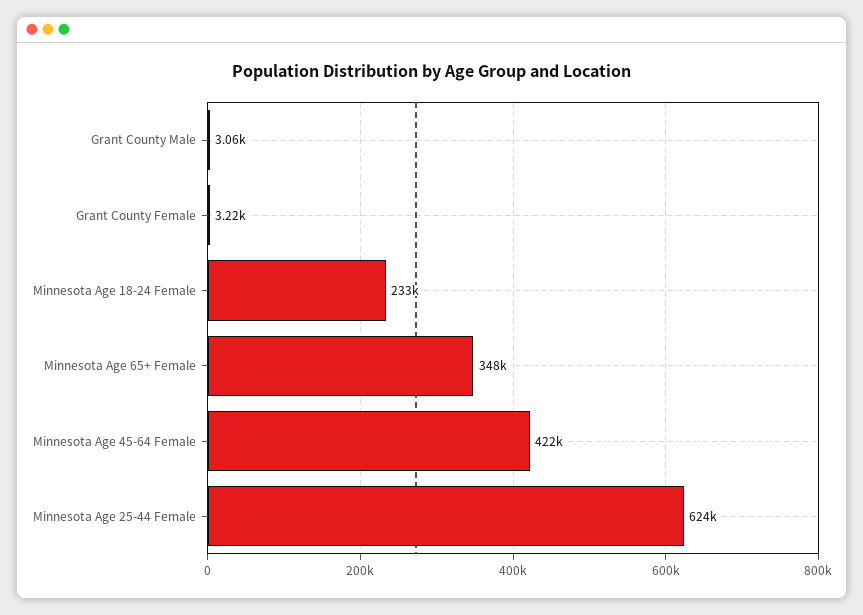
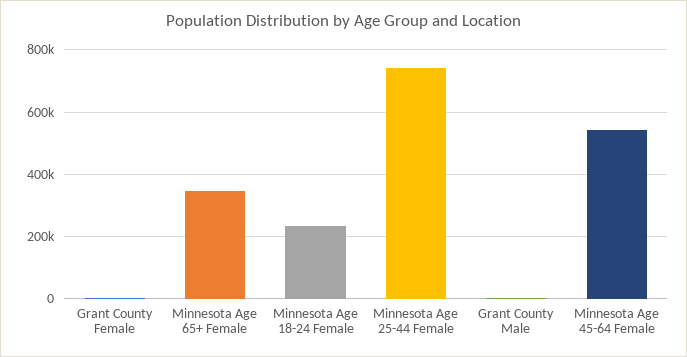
  {
    "Grant County Male": 3060,
    "Grant County Female": 3220,
    "Minnesota Age 18-24 Female": 233000,
    "Minnesota Age 65+ Female": 348000,
-   "Minnesota Age 45-64 Female": 422000,
+   "Minnesota Age 45-64 Female": 540000,
-   "Minnesota Age 25-44 Female": 624000
+   "Minnesota Age 25-44 Female": 740000
  }

